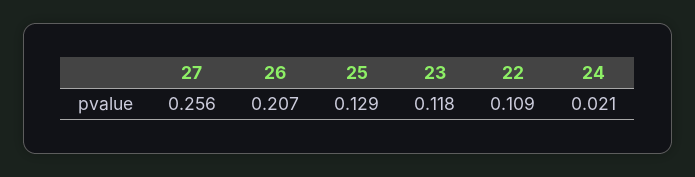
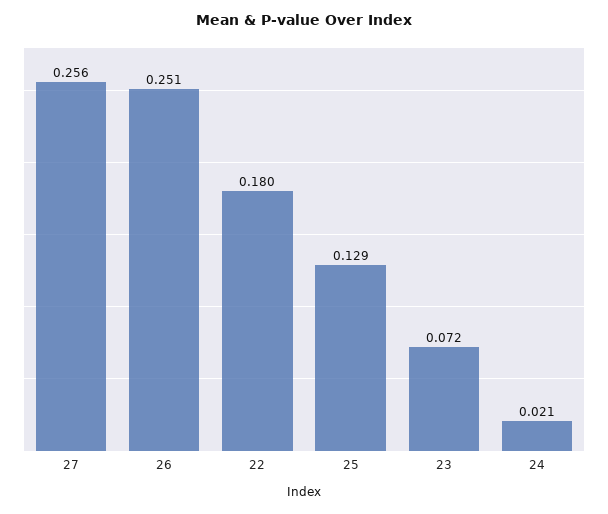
  {
    "27": 0.256,
-   "26": 0.207,
+   "26": 0.251,
    "25": 0.129,
-   "23": 0.118,
+   "23": 0.072,
-   "22": 0.109,
+   "22": 0.18,
    "24": 0.021
  }

